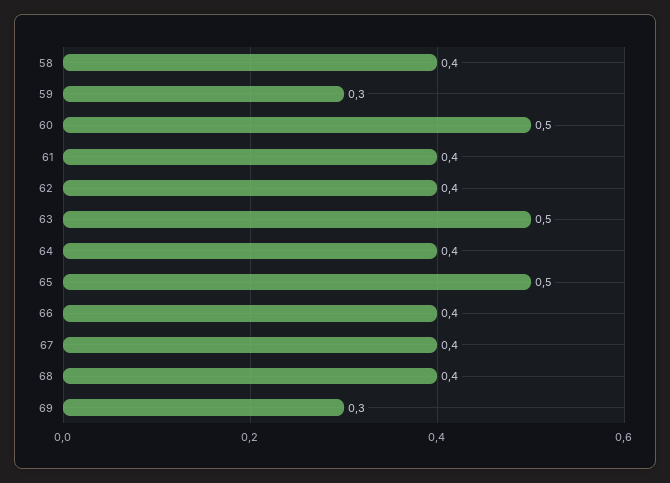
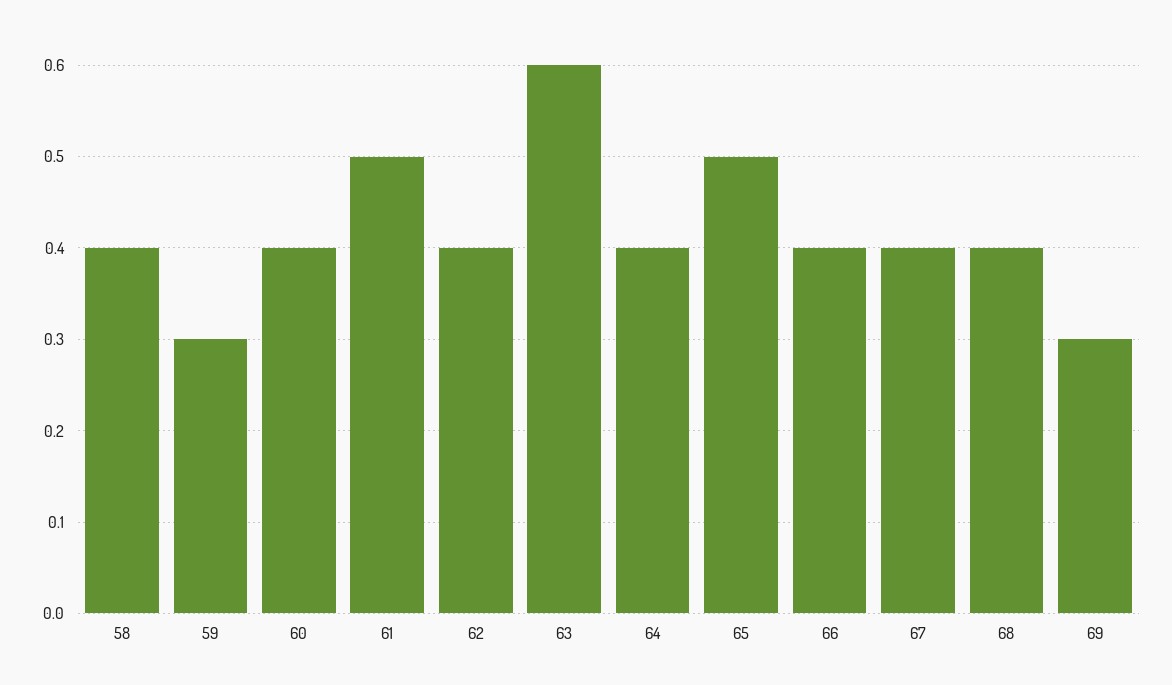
  {
    "58": 0.4,
    "59": 0.3,
-   "60": 0.5,
+   "60": 0.4,
-   "61": 0.4,
+   "61": 0.5,
    "62": 0.4,
-   "63": 0.5,
+   "63": 0.6,
    "64": 0.4,
    "65": 0.5,
    "66": 0.4,
    "67": 0.4,
    "68": 0.4,
    "69": 0.3
  }

